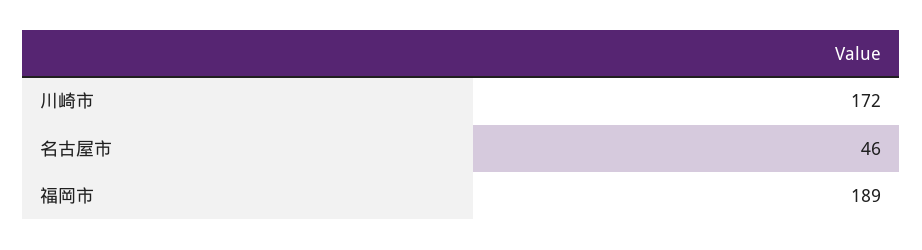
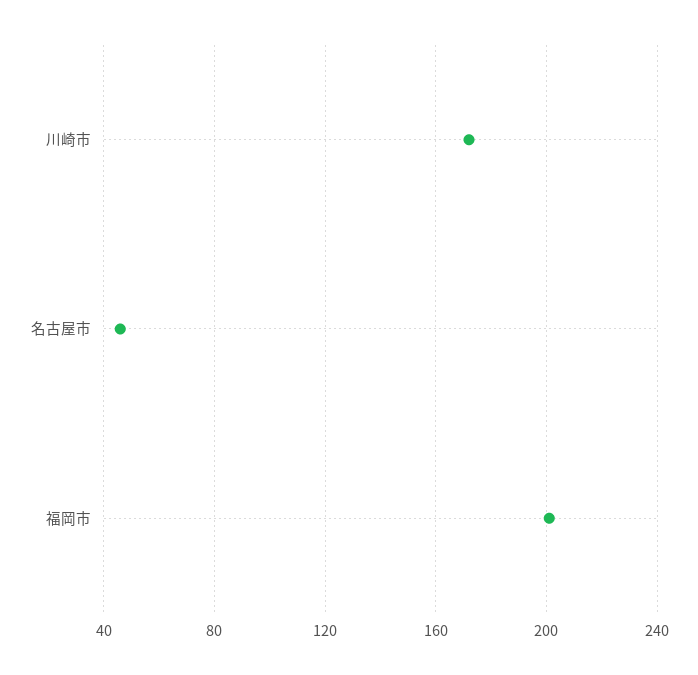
  {
    "川崎市": 172,
    "名古屋市": 46,
-   "福岡市": 189
+   "福岡市": 200
  }

